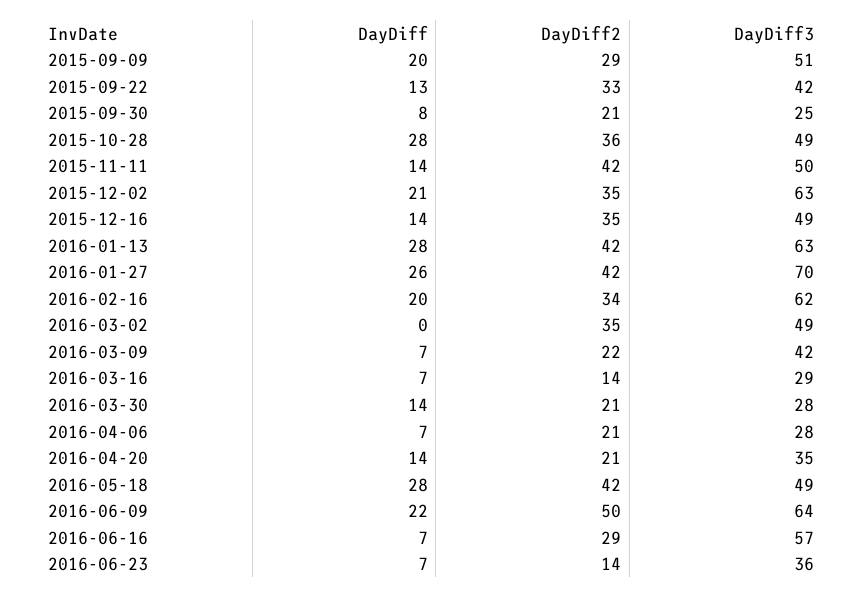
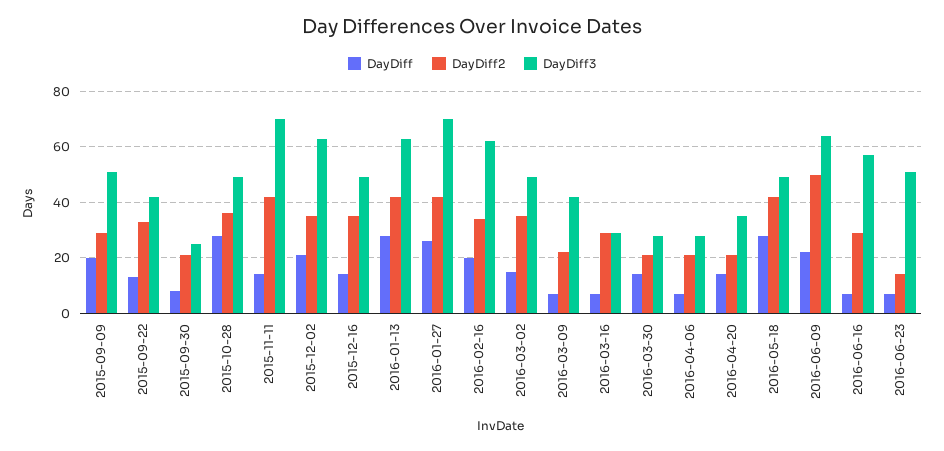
  {
    "DayDiff": {
      "2015-09-09": 20,
      "2015-09-22": 13,
      "2015-09-30": 8,
      "2015-10-28": 28,
      "2015-11-11": 14,
      "2015-12-02": 21,
      "2015-12-16": 14,
      "2016-01-13": 28,
      "2016-01-27": 26,
      "2016-02-16": 20,
-     "2016-03-02": 0,
+     "2016-03-02": 15,
      "2016-03-09": 7,
      "2016-03-16": 7,
      "2016-03-30": 14,
      "2016-04-06": 7,
      "2016-04-20": 14,
      "2016-05-18": 28,
      "2016-06-09": 22,
      "2016-06-16": 7,
      "2016-06-23": 7
    },
    "DayDiff2": {
      "2015-09-09": 29,
      "2015-09-22": 33,
      "2015-09-30": 21,
      "2015-10-28": 36,
      "2015-11-11": 42,
      "2015-12-02": 35,
      "2015-12-16": 35,
      "2016-01-13": 42,
      "2016-01-27": 42,
      "2016-02-16": 34,
      "2016-03-02": 35,
      "2016-03-09": 22,
-     "2016-03-16": 14,
+     "2016-03-16": 30,
      "2016-03-30": 21,
      "2016-04-06": 21,
      "2016-04-20": 21,
      "2016-05-18": 42,
      "2016-06-09": 50,
      "2016-06-16": 29,
      "2016-06-23": 14
    },
    "DayDiff3": {
      "2015-09-09": 51,
      "2015-09-22": 42,
      "2015-09-30": 25,
      "2015-10-28": 49,
-     "2015-11-11": 50,
+     "2015-11-11": 70,
      "2015-12-02": 63,
      "2015-12-16": 49,
      "2016-01-13": 63,
      "2016-01-27": 70,
      "2016-02-16": 62,
      "2016-03-02": 49,
      "2016-03-09": 42,
      "2016-03-16": 29,
      "2016-03-30": 28,
      "2016-04-06": 28,
      "2016-04-20": 35,
      "2016-05-18": 49,
      "2016-06-09": 64,
      "2016-06-16": 57,
-     "2016-06-23": 36
+     "2016-06-23": 50
    }
  }

